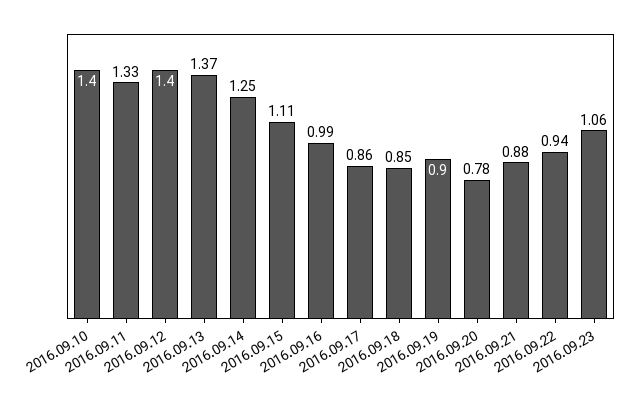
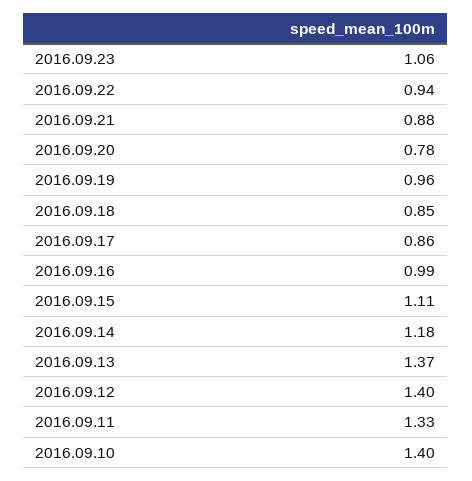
  {
    "2016.09.10": 1.4,
    "2016.09.11": 1.33,
    "2016.09.12": 1.4,
    "2016.09.13": 1.37,
-   "2016.09.14": 1.25,
+   "2016.09.14": 1.18,
    "2016.09.15": 1.11,
    "2016.09.16": 0.99,
    "2016.09.17": 0.86,
    "2016.09.18": 0.85,
-   "2016.09.19": 0.9,
+   "2016.09.19": 0.96,
    "2016.09.20": 0.78,
    "2016.09.21": 0.88,
    "2016.09.22": 0.94,
    "2016.09.23": 1.06
  }

